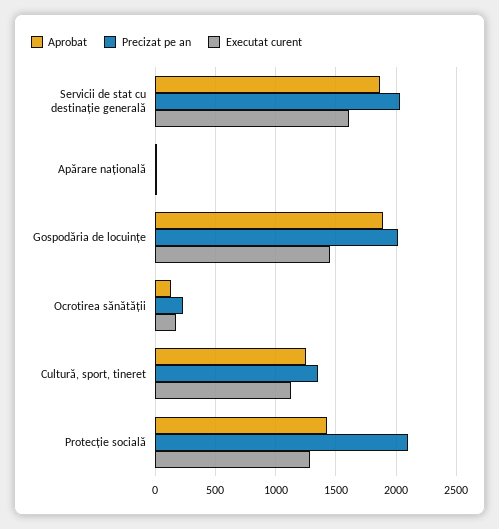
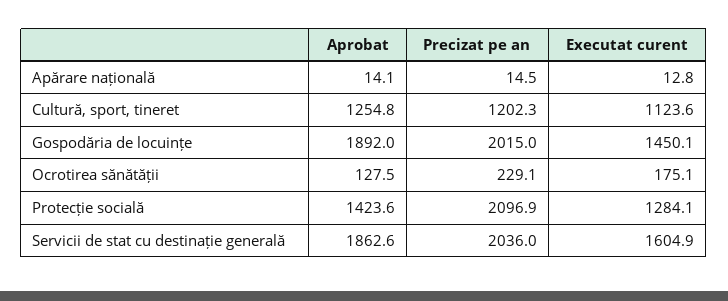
  {
    "Aprobat": {
      "Servicii de stat cu destinație generală": 1862.6,
      "Apărare națională": 14.1,
      "Gospodăria de locuințe": 1892,
      "Ocrotirea sănătății": 127.5,
      "Cultură, sport, tineret": 1254.8,
      "Protecție socială": 1423.6
    },
    "Precizat pe an": {
      "Servicii de stat cu destinație generală": 2036,
      "Apărare națională": 14.5,
      "Gospodăria de locuințe": 2015,
      "Ocrotirea sănătății": 229.1,
-     "Cultură, sport, tineret": 1350,
+     "Cultură, sport, tineret": 1202.3,
      "Protecție socială": 2096.9
    },
    "Executat curent": {
      "Servicii de stat cu destinație generală": 1604.9,
      "Apărare națională": 12.8,
      "Gospodăria de locuințe": 1450.1,
      "Ocrotirea sănătății": 175.1,
      "Cultură, sport, tineret": 1123.6,
      "Protecție socială": 1284.1
    }
  }

